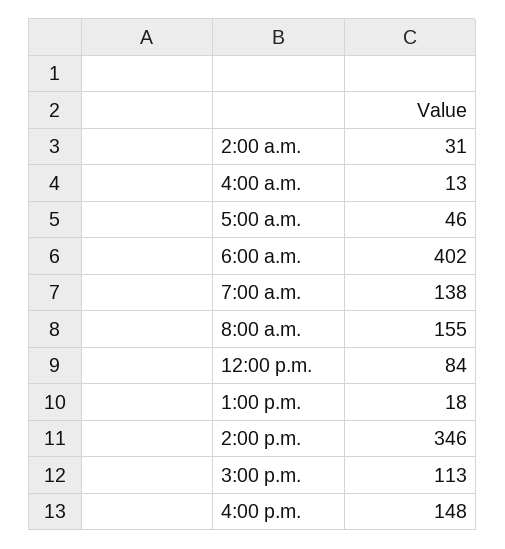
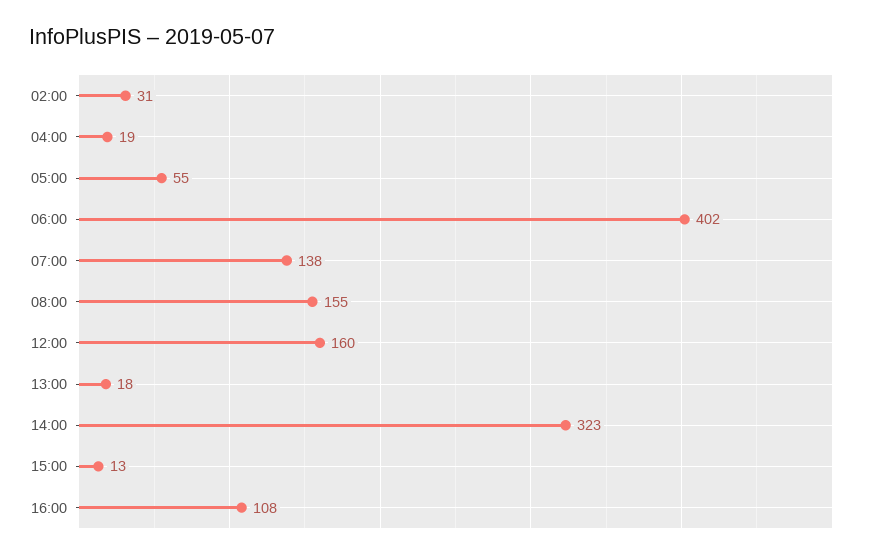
  {
    "2:00 a.m.": 31,
-   "4:00 a.m.": 13,
+   "4:00 a.m.": 19,
-   "5:00 a.m.": 46,
+   "5:00 a.m.": 55,
    "6:00 a.m.": 402,
    "7:00 a.m.": 138,
    "8:00 a.m.": 155,
-   "12:00 p.m.": 84,
+   "12:00 p.m.": 160,
    "1:00 p.m.": 18,
-   "2:00 p.m.": 346,
+   "2:00 p.m.": 323,
-   "3:00 p.m.": 113,
+   "3:00 p.m.": 13,
-   "4:00 p.m.": 148
+   "4:00 p.m.": 108
  }

